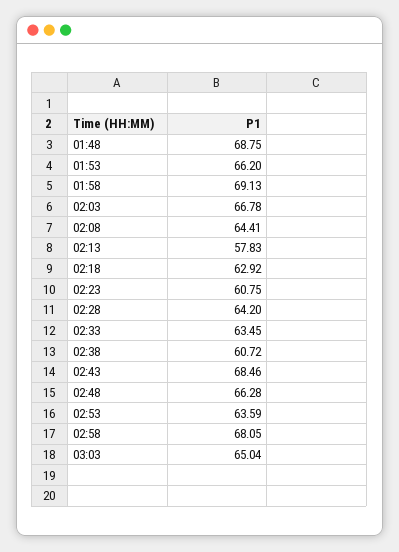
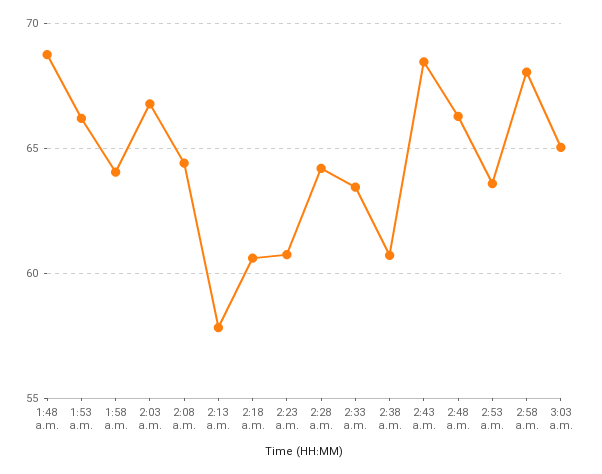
  {
    "01:48": 68.75,
    "01:53": 66.2,
-   "01:58": 69.13,
+   "01:58": 64,
    "02:03": 66.78,
    "02:08": 64.41,
    "02:13": 57.83,
-   "02:18": 62.92,
+   "02:18": 60.5,
    "02:23": 60.75,
    "02:28": 64.2,
    "02:33": 63.45,
    "02:38": 60.72,
    "02:43": 68.46,
    "02:48": 66.28,
    "02:53": 63.59,
    "02:58": 68.05,
    "03:03": 65.04
  }

